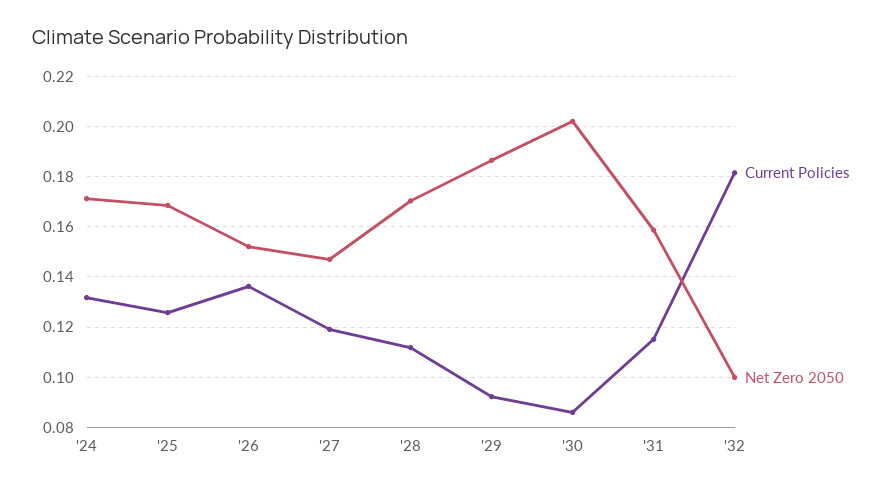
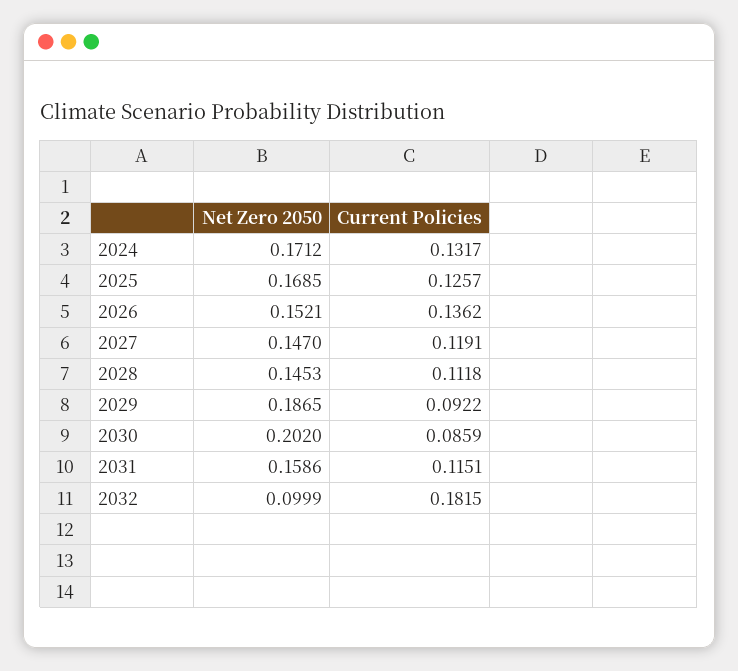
  {
    "Current Policies": {
      "'24": 0.1317,
      "'25": 0.1257,
      "'26": 0.1362,
      "'27": 0.1191,
      "'28": 0.1118,
      "'29": 0.0922,
      "'30": 0.0859,
      "'31": 0.1151,
      "'32": 0.1815
    },
    "Net Zero 2050": {
      "'24": 0.1712,
      "'25": 0.1685,
      "'26": 0.1521,
      "'27": 0.147,
-     "'28": 0.17,
+     "'28": 0.1453,
      "'29": 0.1865,
      "'30": 0.202,
      "'31": 0.1586,
      "'32": 0.0999
    }
  }

